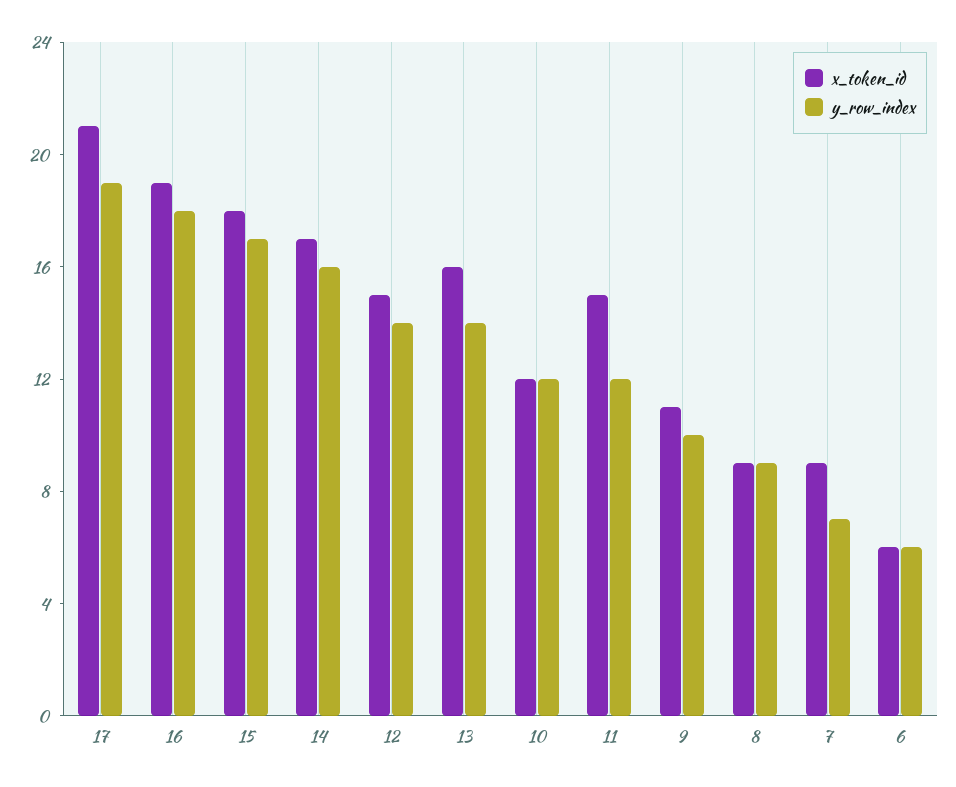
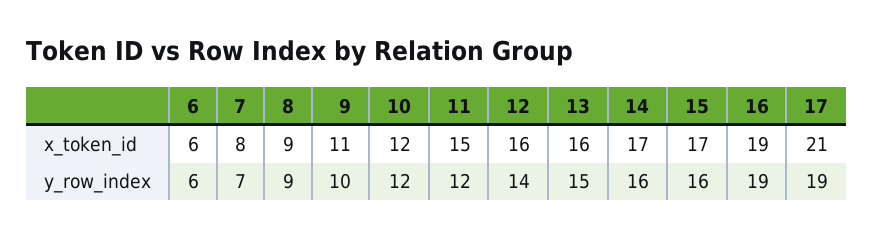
  {
    "x_token_id": {
      "17": 21,
      "16": 19,
-     "15": 18,
+     "15": 17,
      "14": 17,
-     "12": 15,
+     "12": 16,
      "13": 16,
      "10": 12,
      "11": 15,
      "9": 11,
      "8": 9,
-     "7": 9,
+     "7": 8,
      "6": 6
    },
    "y_row_index": {
      "17": 19,
-     "16": 18,
+     "16": 19,
-     "15": 17,
+     "15": 16,
      "14": 16,
      "12": 14,
-     "13": 14,
+     "13": 15,
      "10": 12,
      "11": 12,
      "9": 10,
      "8": 9,
      "7": 7,
      "6": 6
    }
  }

